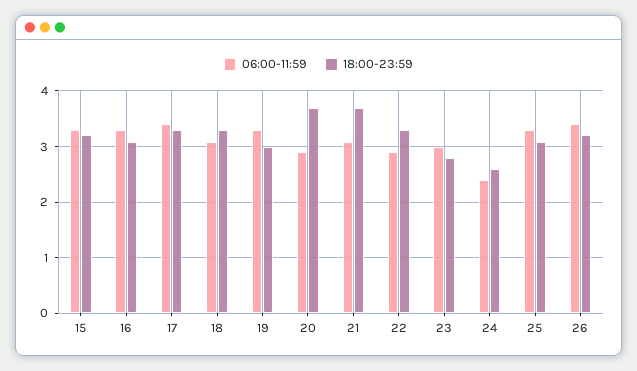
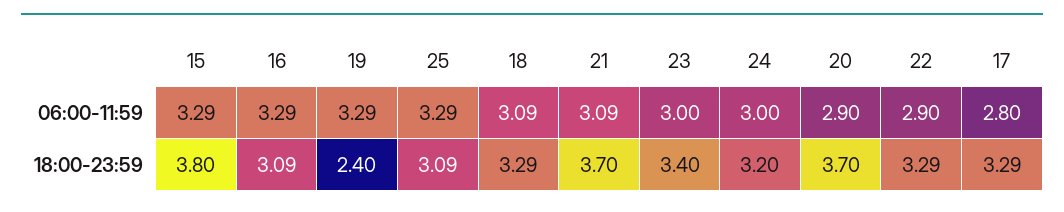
  {
    "06:00-11:59": {
      "15": 3.29,
      "16": 3.29,
-     "17": 3.4,
+     "17": 2.8,
      "18": 3.09,
      "19": 3.29,
      "20": 2.9,
      "21": 3.09,
      "22": 2.9,
      "23": 3,
-     "24": 2.4,
+     "24": 3,
-     "25": 3.29,
+     "25": 3.29
-     "26": 3.4
    },
    "18:00-23:59": {
-     "15": 3.2,
+     "15": 3.8,
      "16": 3.09,
      "17": 3.29,
      "18": 3.29,
-     "19": 3,
+     "19": 2.4,
      "20": 3.7,
      "21": 3.7,
      "22": 3.29,
-     "23": 2.8,
+     "23": 3.4,
-     "24": 2.6,
+     "24": 3.2,
-     "25": 3.09,
+     "25": 3.09
-     "26": 3.2
    }
  }

